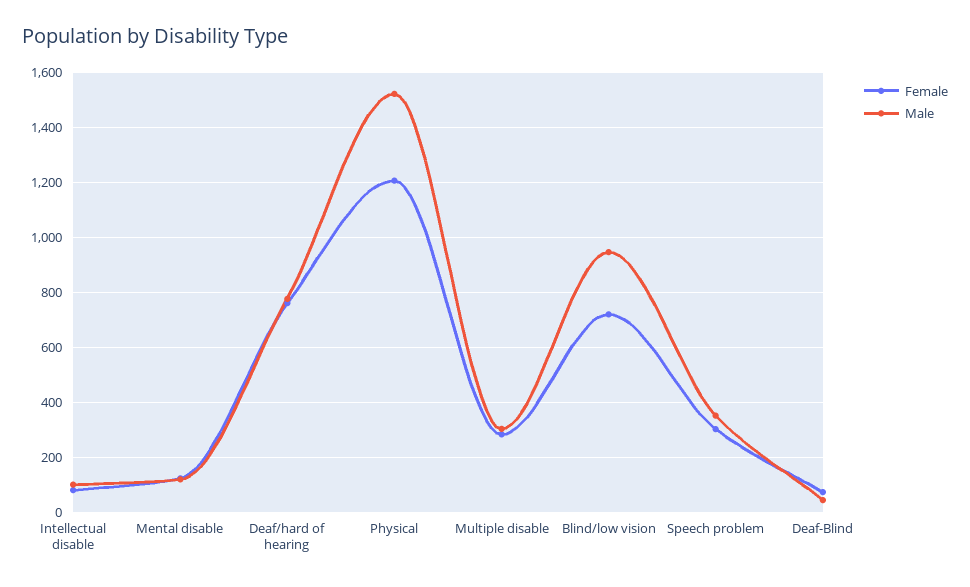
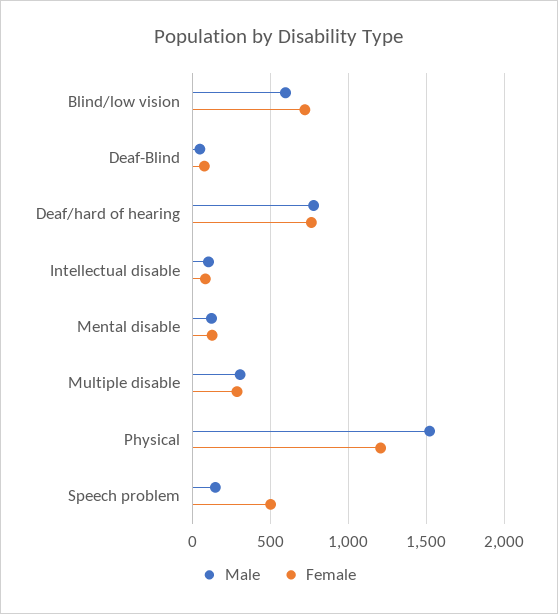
  {
    "Female": {
      "Intellectual disable": 75,
      "Mental disable": 125,
      "Deaf/hard of hearing": 750,
      "Physical": 1200,
      "Multiple disable": 275,
      "Blind/low vision": 725,
-     "Speech problem": 300,
+     "Speech problem": 500,
      "Deaf-Blind": 75
    },
    "Male": {
      "Intellectual disable": 100,
      "Mental disable": 125,
      "Deaf/hard of hearing": 775,
      "Physical": 1525,
      "Multiple disable": 300,
-     "Blind/low vision": 950,
+     "Blind/low vision": 600,
-     "Speech problem": 350,
+     "Speech problem": 150,
      "Deaf-Blind": 50
    }
  }

